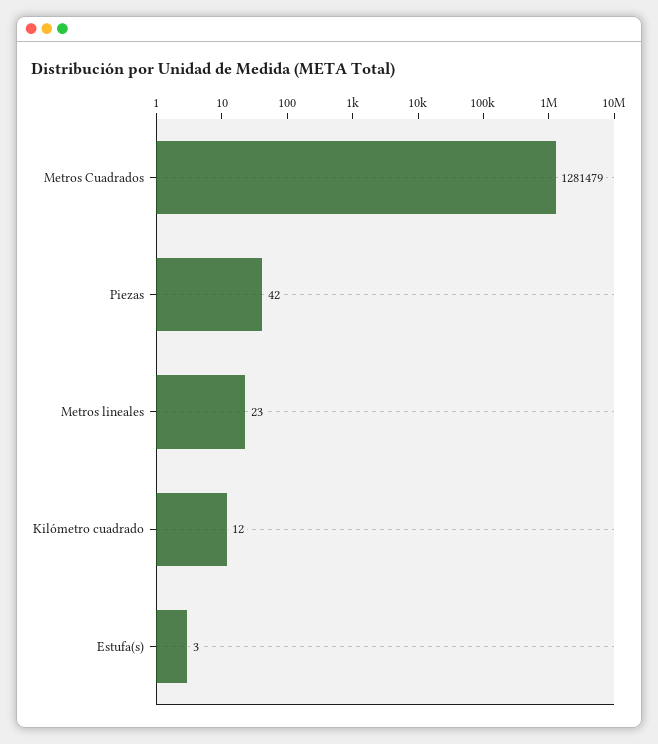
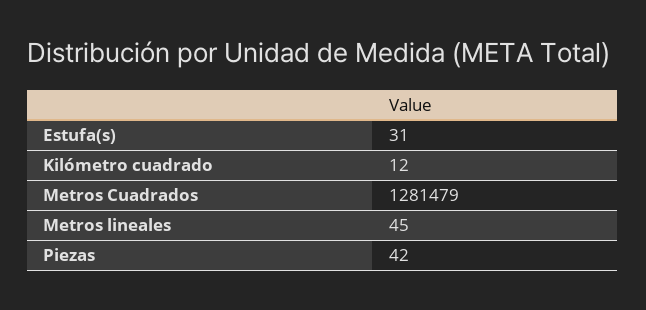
  {
    "Metros Cuadrados": 1281479,
    "Piezas": 42,
-   "Metros lineales": 23,
+   "Metros lineales": 45,
    "Kilómetro cuadrado": 12,
-   "Estufa(s)": 3
+   "Estufa(s)": 31
  }

